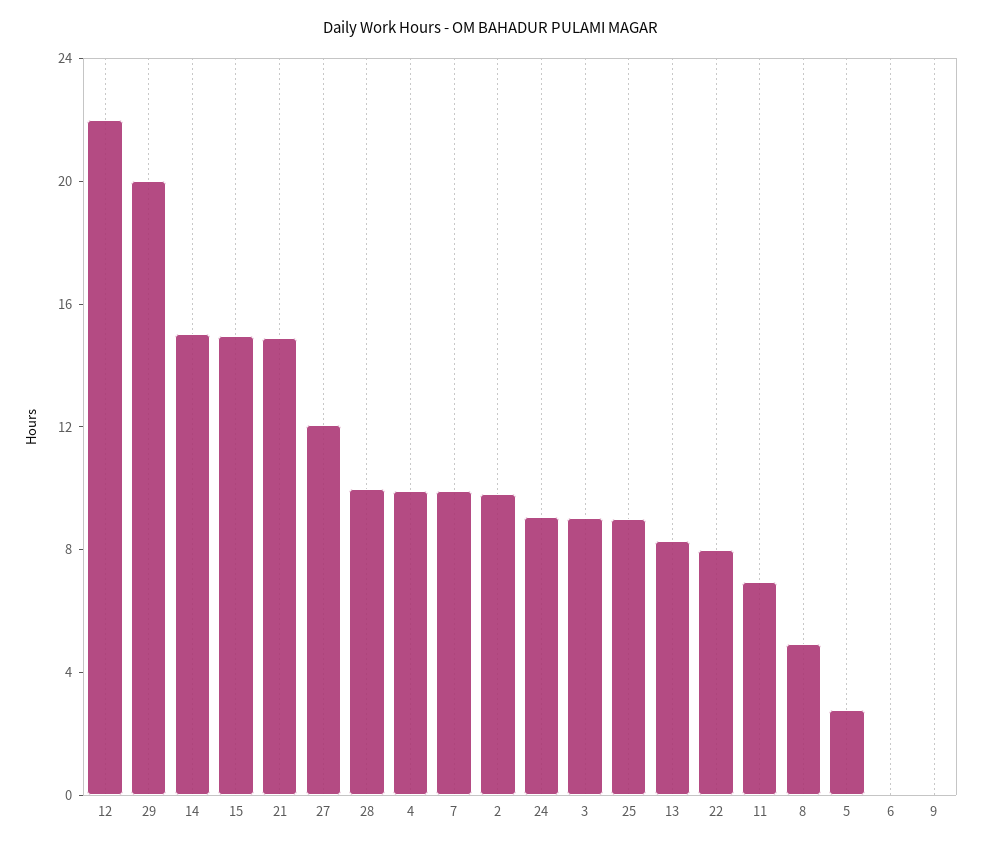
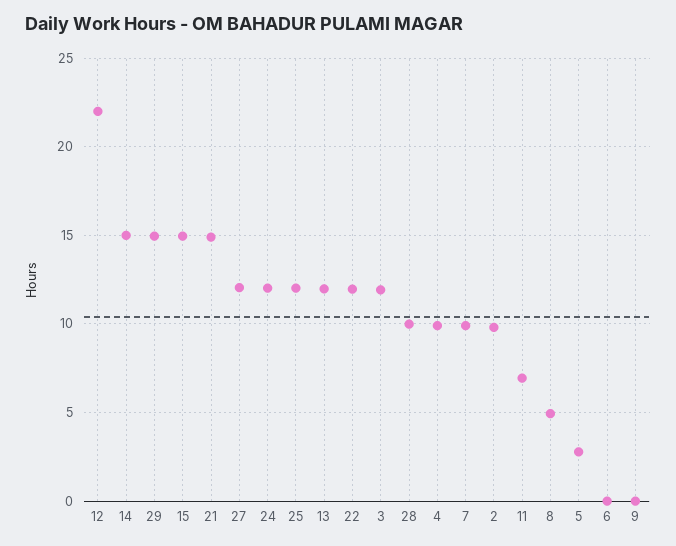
  {
    "12": 22,
-   "29": 20,
+   "29": 15,
    "14": 15,
    "15": 15,
    "21": 15,
    "27": 12,
    "28": 10,
    "4": 10,
    "7": 10,
    "2": 10,
-   "24": 9,
+   "24": 12,
-   "3": 9,
+   "3": 12,
-   "25": 9,
+   "25": 12,
-   "13": 8,
+   "13": 12,
-   "22": 8,
+   "22": 12,
    "11": 7,
    "8": 5,
    "5": 3,
    "6": 0,
    "9": 0
  }

